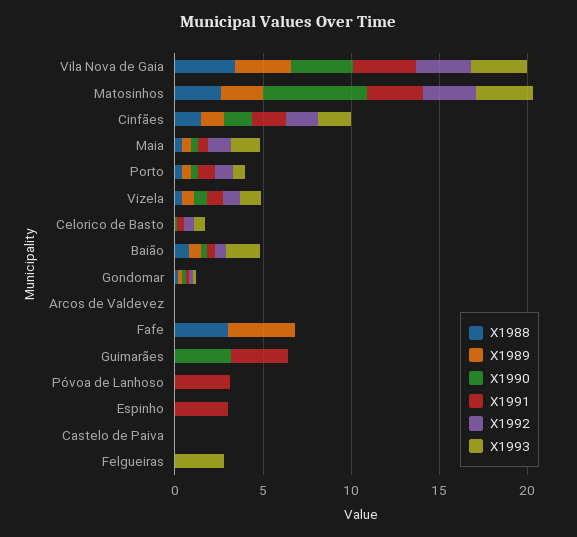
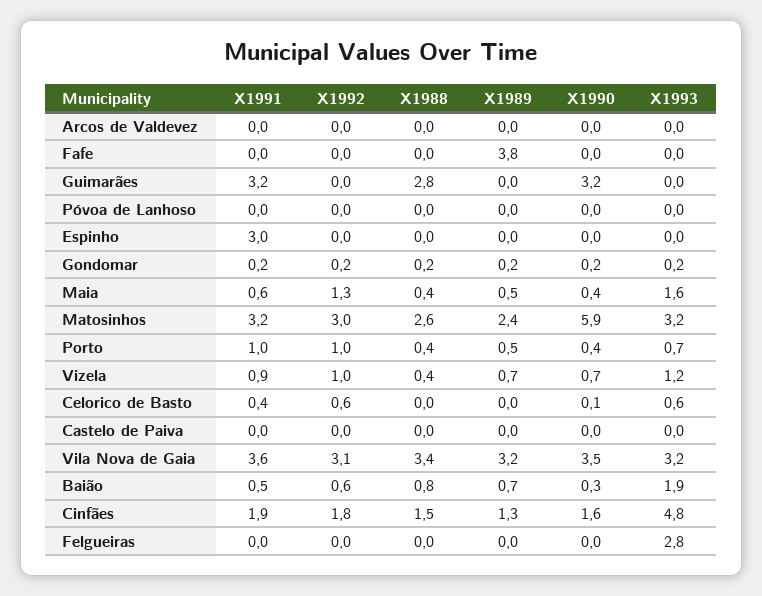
  {
    "X1988": {
      "Vila Nova de Gaia": 3.4,
      "Matosinhos": 2.6,
      "Cinfães": 1.5,
      "Maia": 0.4,
      "Porto": 0.4,
      "Vizela": 0.4,
      "Celorico de Basto": 0,
      "Baião": 0.8,
      "Gondomar": 0.2,
      "Arcos de Valdevez": 0,
-     "Fafe": 3,
+     "Fafe": 0,
-     "Guimarães": 0,
+     "Guimarães": 2.8,
      "Póvoa de Lanhoso": 0,
      "Espinho": 0,
      "Castelo de Paiva": 0,
      "Felgueiras": 0
    },
    "X1989": {
      "Vila Nova de Gaia": 3.2,
      "Matosinhos": 2.4,
      "Cinfães": 1.3,
      "Maia": 0.5,
      "Porto": 0.5,
      "Vizela": 0.7,
      "Celorico de Basto": 0,
      "Baião": 0.7,
      "Gondomar": 0.2,
      "Arcos de Valdevez": 0,
      "Fafe": 3.8,
      "Guimarães": 0,
      "Póvoa de Lanhoso": 0,
      "Espinho": 0,
      "Castelo de Paiva": 0,
      "Felgueiras": 0
    },
    "X1990": {
      "Vila Nova de Gaia": 3.5,
      "Matosinhos": 5.9,
      "Cinfães": 1.6,
      "Maia": 0.4,
      "Porto": 0.4,
      "Vizela": 0.7,
      "Celorico de Basto": 0.1,
      "Baião": 0.3,
      "Gondomar": 0.2,
      "Arcos de Valdevez": 0,
      "Fafe": 0,
      "Guimarães": 3.2,
      "Póvoa de Lanhoso": 0,
      "Espinho": 0,
      "Castelo de Paiva": 0,
      "Felgueiras": 0
    },
    "X1991": {
      "Vila Nova de Gaia": 3.6,
      "Matosinhos": 3.2,
      "Cinfães": 1.9,
      "Maia": 0.6,
      "Porto": 1,
      "Vizela": 0.9,
      "Celorico de Basto": 0.4,
      "Baião": 0.5,
      "Gondomar": 0.2,
      "Arcos de Valdevez": 0,
      "Fafe": 0,
      "Guimarães": 3.2,
-     "Póvoa de Lanhoso": 3,
+     "Póvoa de Lanhoso": 0,
      "Espinho": 3,
      "Castelo de Paiva": 0,
      "Felgueiras": 0
    },
    "X1992": {
      "Vila Nova de Gaia": 3.1,
      "Matosinhos": 3,
      "Cinfães": 1.8,
      "Maia": 1.3,
      "Porto": 1,
      "Vizela": 1,
      "Celorico de Basto": 0.6,
      "Baião": 0.6,
      "Gondomar": 0.2,
      "Arcos de Valdevez": 0,
      "Fafe": 0,
      "Guimarães": 0,
      "Póvoa de Lanhoso": 0,
      "Espinho": 0,
      "Castelo de Paiva": 0,
      "Felgueiras": 0
    },
    "X1993": {
      "Vila Nova de Gaia": 3.2,
      "Matosinhos": 3.2,
-     "Cinfães": 2,
+     "Cinfães": 4.8,
      "Maia": 1.6,
      "Porto": 0.7,
      "Vizela": 1.2,
      "Celorico de Basto": 0.6,
      "Baião": 1.9,
      "Gondomar": 0.2,
      "Arcos de Valdevez": 0,
      "Fafe": 0,
      "Guimarães": 0,
      "Póvoa de Lanhoso": 0,
      "Espinho": 0,
      "Castelo de Paiva": 0,
      "Felgueiras": 2.8
    }
  }

